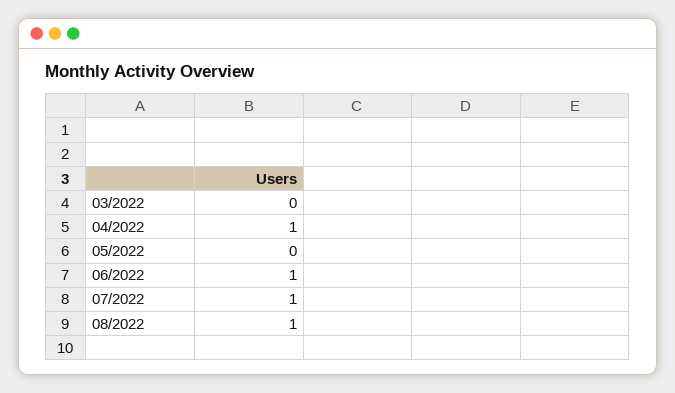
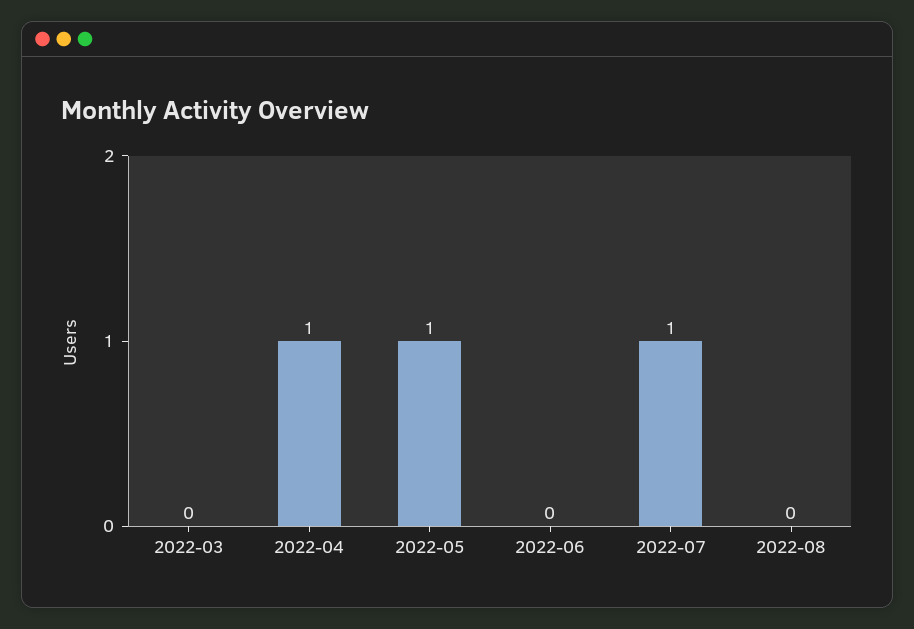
  {
    "03/2022": 0,
    "04/2022": 1,
-   "05/2022": 0,
+   "05/2022": 1,
-   "06/2022": 1,
+   "06/2022": 0,
    "07/2022": 1,
-   "08/2022": 1
+   "08/2022": 0
  }

